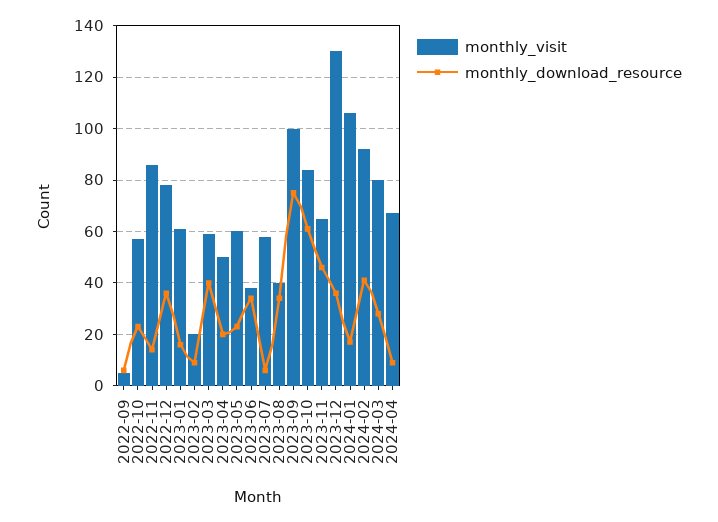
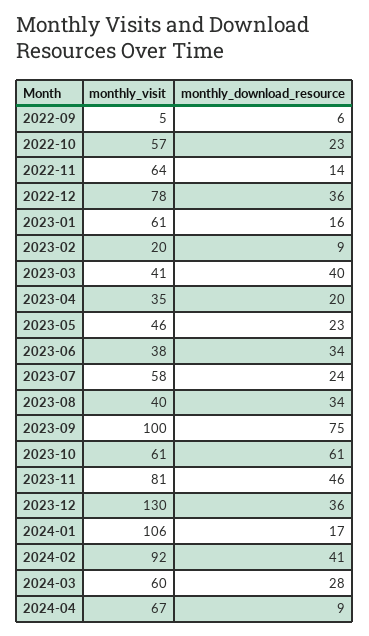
  {
    "monthly_visit": {
      "2022-09": 5,
      "2022-10": 57,
-     "2022-11": 85,
+     "2022-11": 64,
      "2022-12": 78,
      "2023-01": 61,
      "2023-02": 20,
-     "2023-03": 60,
+     "2023-03": 41,
-     "2023-04": 50,
+     "2023-04": 35,
-     "2023-05": 60,
+     "2023-05": 46,
      "2023-06": 38,
      "2023-07": 58,
      "2023-08": 40,
      "2023-09": 100,
-     "2023-10": 85,
+     "2023-10": 61,
-     "2023-11": 65,
+     "2023-11": 81,
      "2023-12": 130,
      "2024-01": 106,
      "2024-02": 92,
-     "2024-03": 80,
+     "2024-03": 60,
      "2024-04": 67
    },
    "monthly_download_resource": {
      "2022-09": 6,
      "2022-10": 23,
      "2022-11": 14,
      "2022-12": 36,
      "2023-01": 16,
      "2023-02": 9,
      "2023-03": 40,
      "2023-04": 20,
      "2023-05": 23,
      "2023-06": 34,
-     "2023-07": 5,
+     "2023-07": 24,
      "2023-08": 34,
      "2023-09": 75,
      "2023-10": 61,
      "2023-11": 46,
      "2023-12": 36,
      "2024-01": 17,
      "2024-02": 41,
      "2024-03": 28,
      "2024-04": 9
    }
  }

